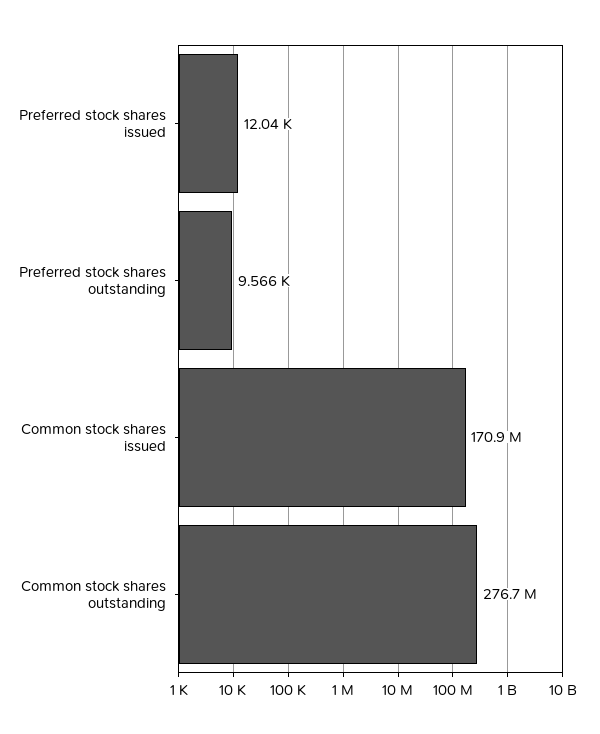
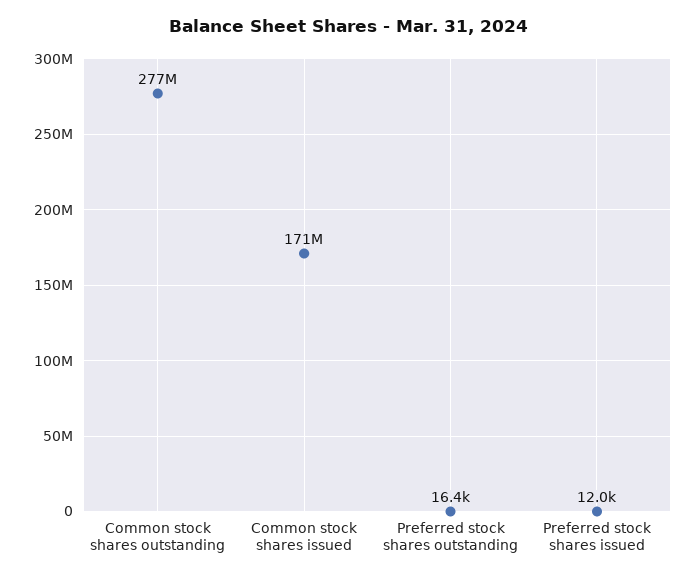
  {
    "Preferred stock shares issued": 12040,
-   "Preferred stock shares outstanding": 9566,
+   "Preferred stock shares outstanding": 16400,
    "Common stock shares issued": 170900000,
    "Common stock shares outstanding": 276700000
  }

